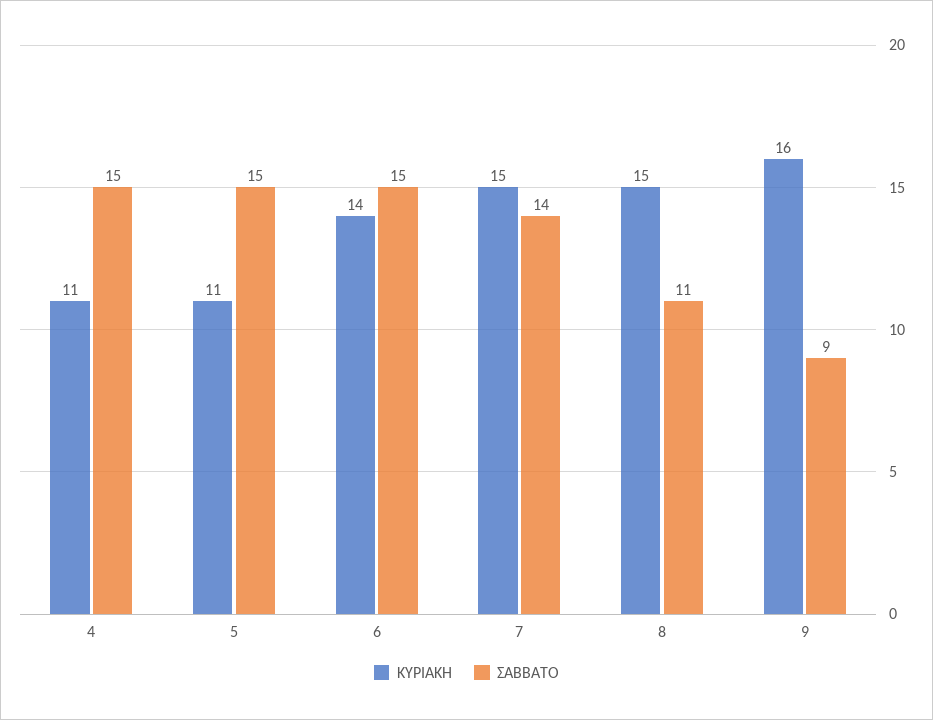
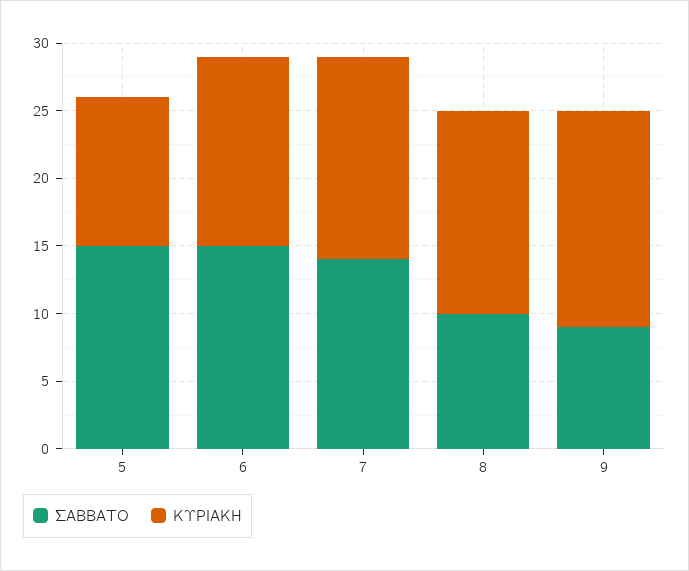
  {
    "ΚΥΡΙΑΚΗ": {
-     "4": 11,
      "5": 11,
      "6": 14,
      "7": 15,
      "8": 15,
      "9": 16
    },
    "ΣΑΒΒΑΤΟ": {
-     "4": 15,
      "5": 15,
      "6": 15,
      "7": 14,
-     "8": 11,
+     "8": 10,
      "9": 9
    }
  }

